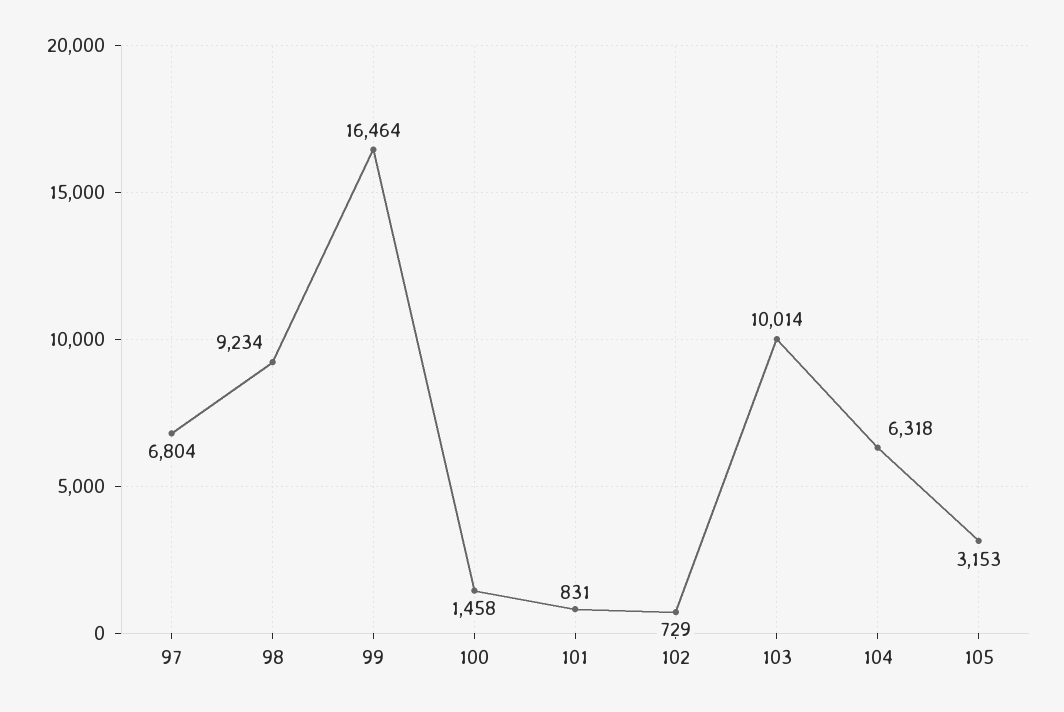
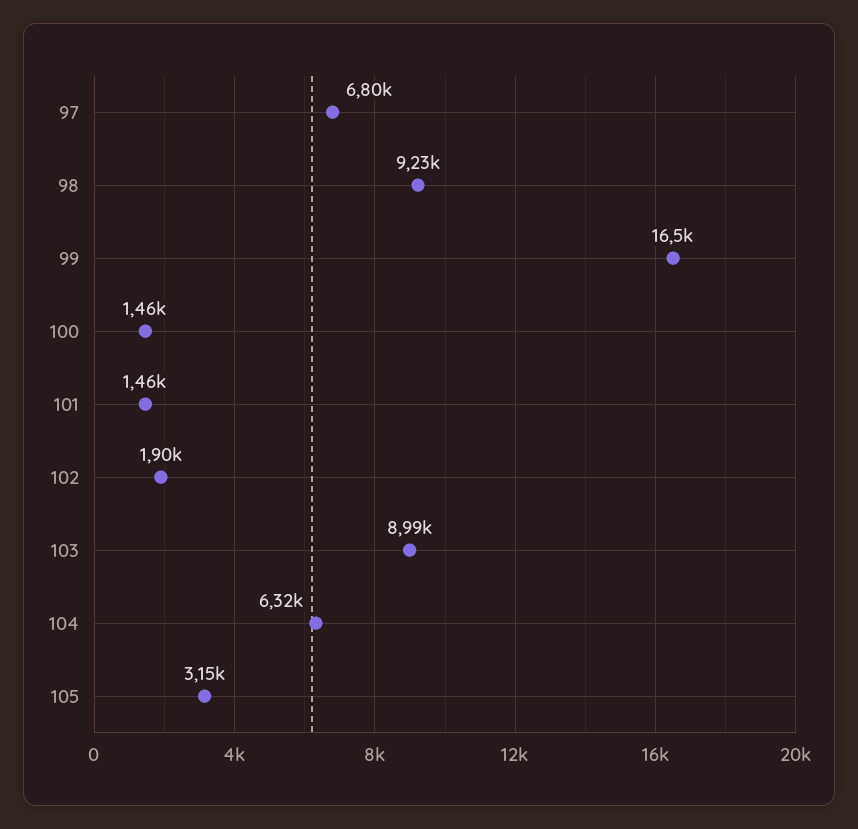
  {
    "97": 6804,
    "98": 9234,
    "99": 16464,
    "100": 1458,
-   "101": 831,
+   "101": 1460,
-   "102": 729,
+   "102": 1900,
-   "103": 10014,
+   "103": 8990,
    "104": 6318,
    "105": 3153
  }

